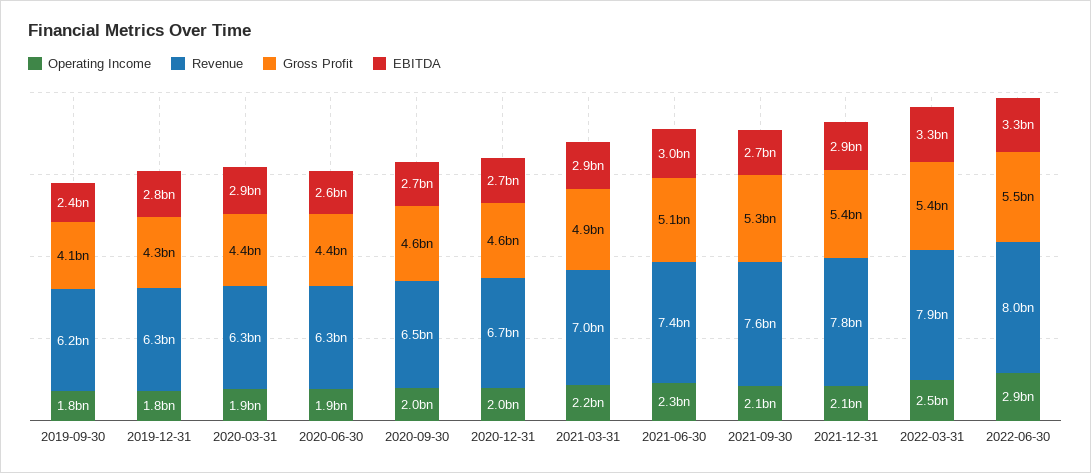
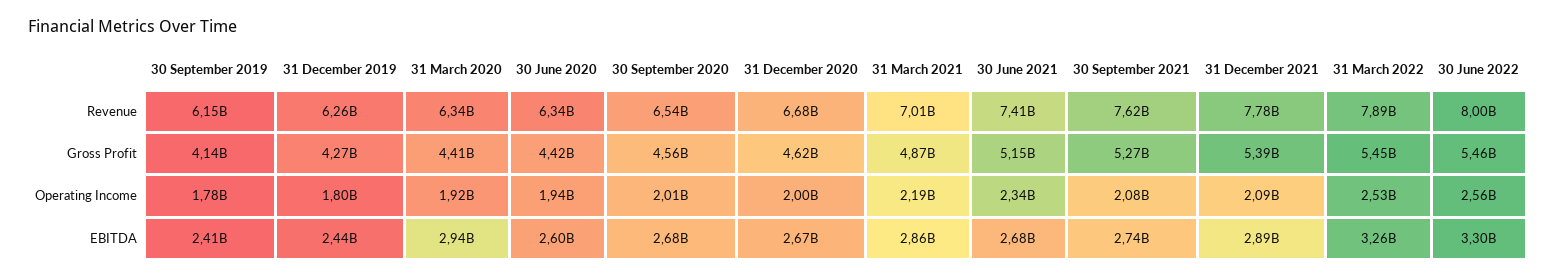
  {
    "Operating Income": {
      "2019-09-30": 1780000000,
      "2019-12-31": 1800000000,
      "2020-03-31": 1920000000,
      "2020-06-30": 1940000000,
      "2020-09-30": 2010000000,
      "2020-12-31": 2000000000,
      "2021-03-31": 2190000000,
      "2021-06-30": 2340000000,
      "2021-09-30": 2080000000,
      "2021-12-31": 2090000000,
      "2022-03-31": 2530000000,
-     "2022-06-30": 2900000000
+     "2022-06-30": 2560000000
    },
    "Revenue": {
      "2019-09-30": 6150000000,
      "2019-12-31": 6260000000,
      "2020-03-31": 6340000000,
      "2020-06-30": 6340000000,
      "2020-09-30": 6540000000,
      "2020-12-31": 6680000000,
      "2021-03-31": 7010000000,
      "2021-06-30": 7410000000,
      "2021-09-30": 7620000000,
      "2021-12-31": 7780000000,
      "2022-03-31": 7890000000,
      "2022-06-30": 8000000000
    },
    "Gross Profit": {
      "2019-09-30": 4140000000,
      "2019-12-31": 4270000000,
      "2020-03-31": 4410000000,
      "2020-06-30": 4420000000,
      "2020-09-30": 4560000000,
      "2020-12-31": 4620000000,
      "2021-03-31": 4870000000,
      "2021-06-30": 5150000000,
      "2021-09-30": 5270000000,
      "2021-12-31": 5390000000,
      "2022-03-31": 5450000000,
      "2022-06-30": 5460000000
    },
    "EBITDA": {
      "2019-09-30": 2410000000,
-     "2019-12-31": 2800000000,
+     "2019-12-31": 2440000000,
      "2020-03-31": 2940000000,
      "2020-06-30": 2600000000,
      "2020-09-30": 2680000000,
      "2020-12-31": 2670000000,
      "2021-03-31": 2860000000,
-     "2021-06-30": 3000000000,
+     "2021-06-30": 2680000000,
      "2021-09-30": 2740000000,
      "2021-12-31": 2890000000,
      "2022-03-31": 3260000000,
      "2022-06-30": 3300000000
    }
  }

